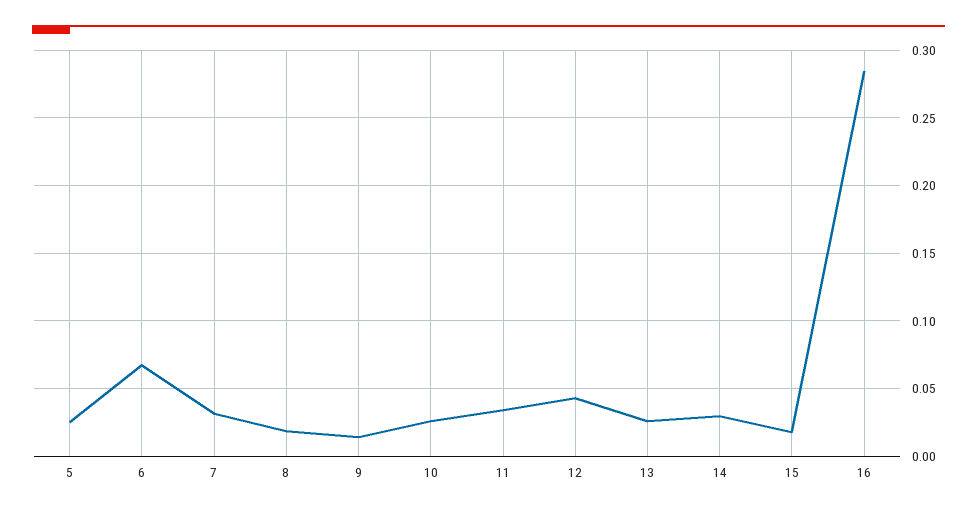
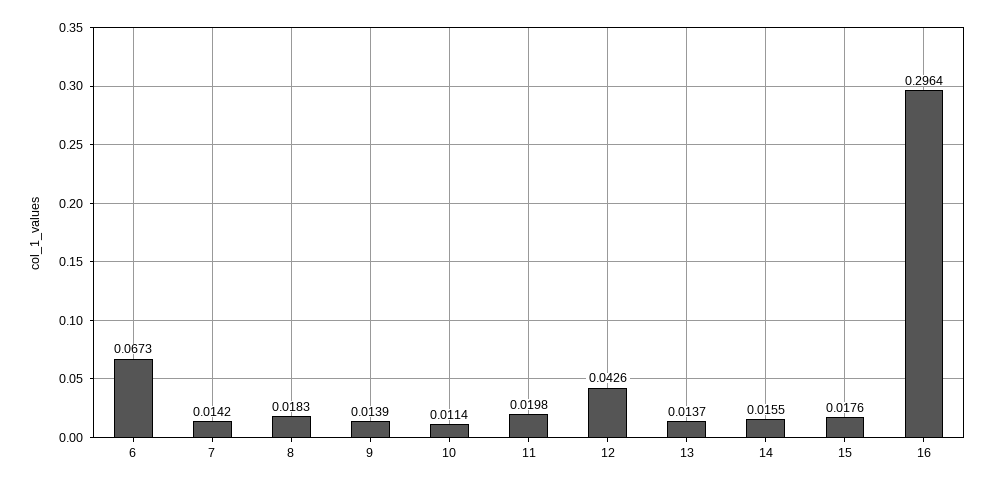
  {
-   "5": 0.025,
    "6": 0.0673,
-   "7": 0.03,
+   "7": 0.0142,
    "8": 0.0183,
    "9": 0.0139,
-   "10": 0.025,
+   "10": 0.0114,
-   "11": 0.035,
+   "11": 0.0198,
    "12": 0.0426,
-   "13": 0.025,
+   "13": 0.0137,
-   "14": 0.03,
+   "14": 0.0155,
    "15": 0.0176,
-   "16": 0.285
+   "16": 0.2964
  }

